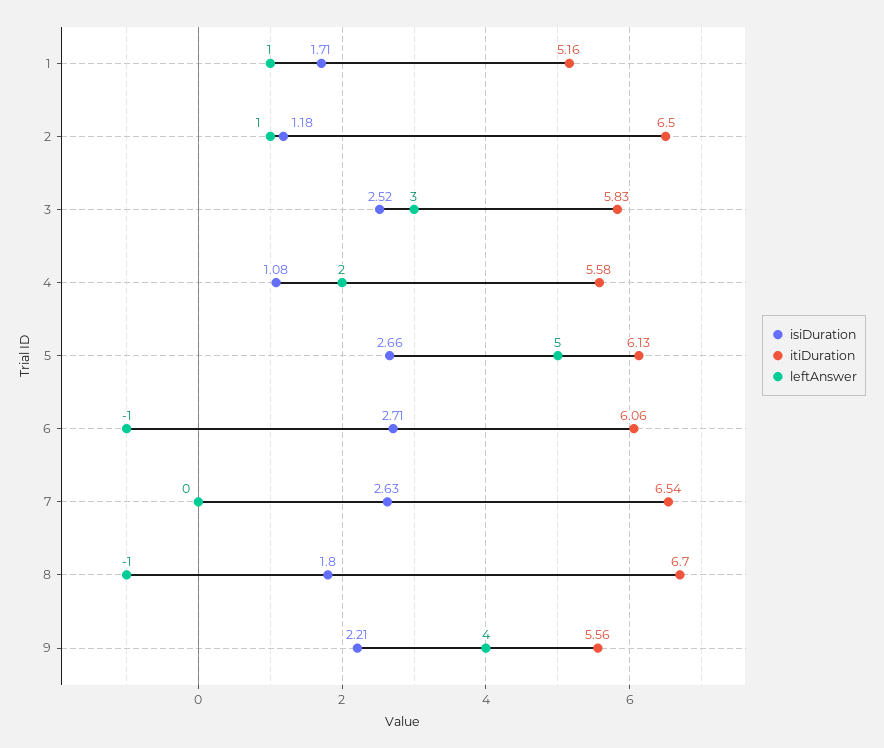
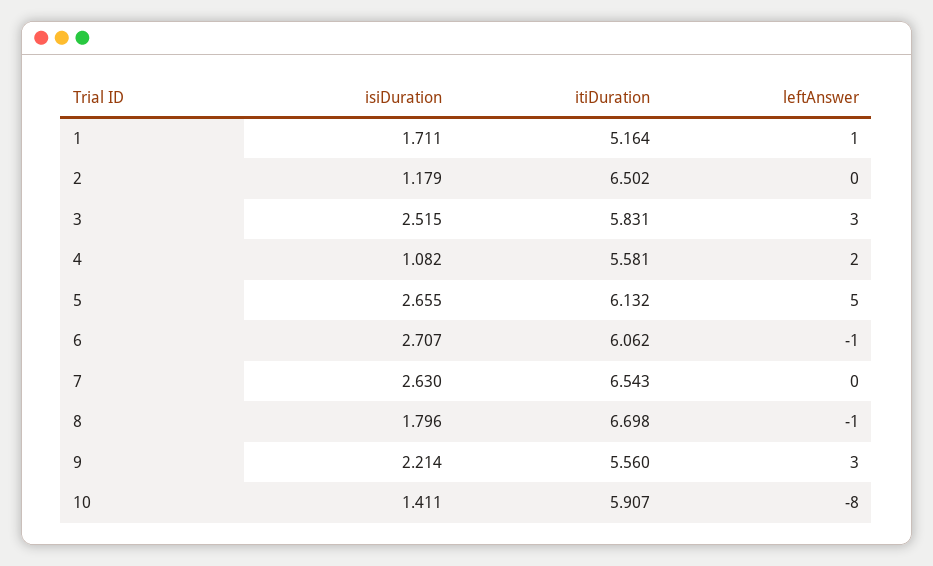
  {
    "isiDuration": {
      "1": 1.711,
      "2": 1.179,
      "3": 2.515,
      "4": 1.082,
      "5": 2.655,
      "6": 2.707,
      "7": 2.63,
      "8": 1.796,
-     "9": 2.214
+     "9": 2.214,
+     "10": 1.411
    },
    "itiDuration": {
      "1": 5.164,
      "2": 6.502,
      "3": 5.831,
      "4": 5.581,
      "5": 6.132,
      "6": 6.062,
      "7": 6.543,
      "8": 6.698,
-     "9": 5.56
+     "9": 5.56,
+     "10": 5.907
    },
    "leftAnswer": {
      "1": 1,
-     "2": 1,
+     "2": 0,
      "3": 3,
      "4": 2,
      "5": 5,
      "6": -1,
      "7": 0,
      "8": -1,
-     "9": 4
+     "9": 3,
+     "10": -8
    }
  }

